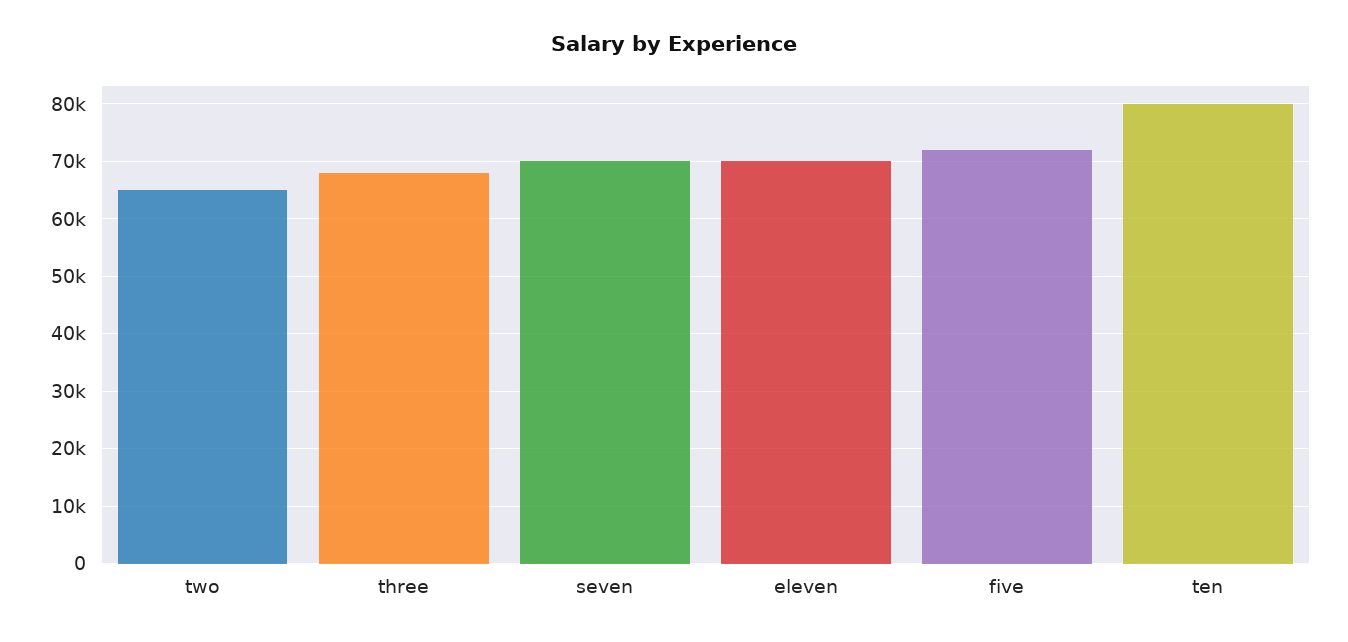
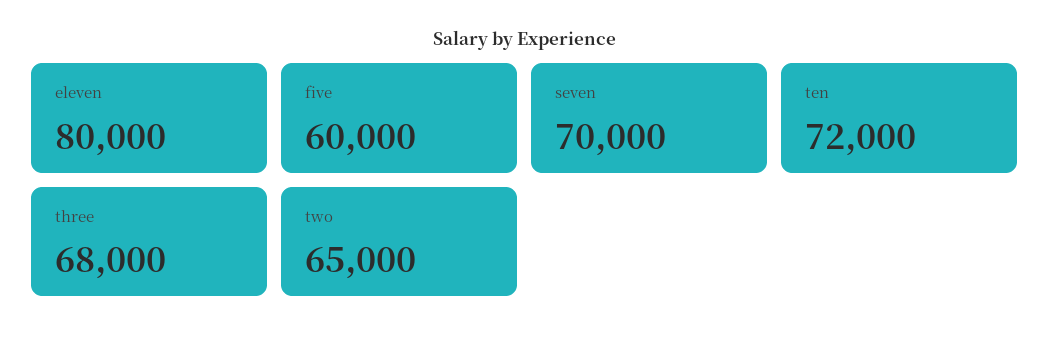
  {
    "two": 65000,
    "three": 68000,
    "seven": 70000,
-   "eleven": 70000,
+   "eleven": 80000,
-   "five": 72000,
+   "five": 60000,
-   "ten": 80000
+   "ten": 72000
  }

